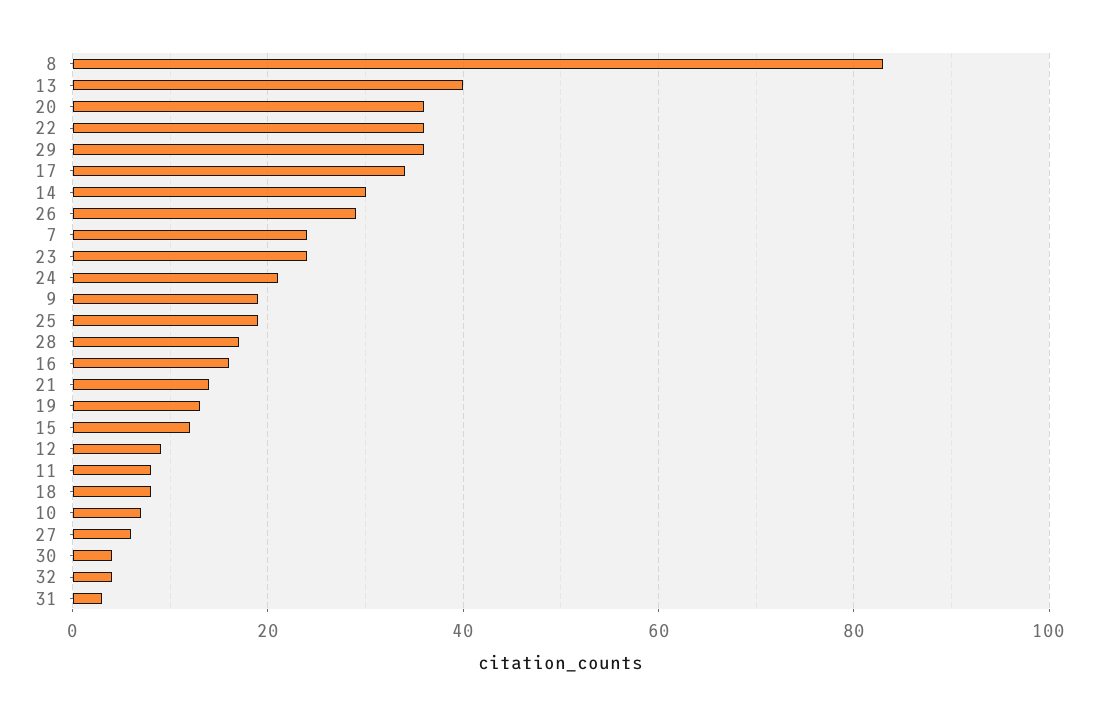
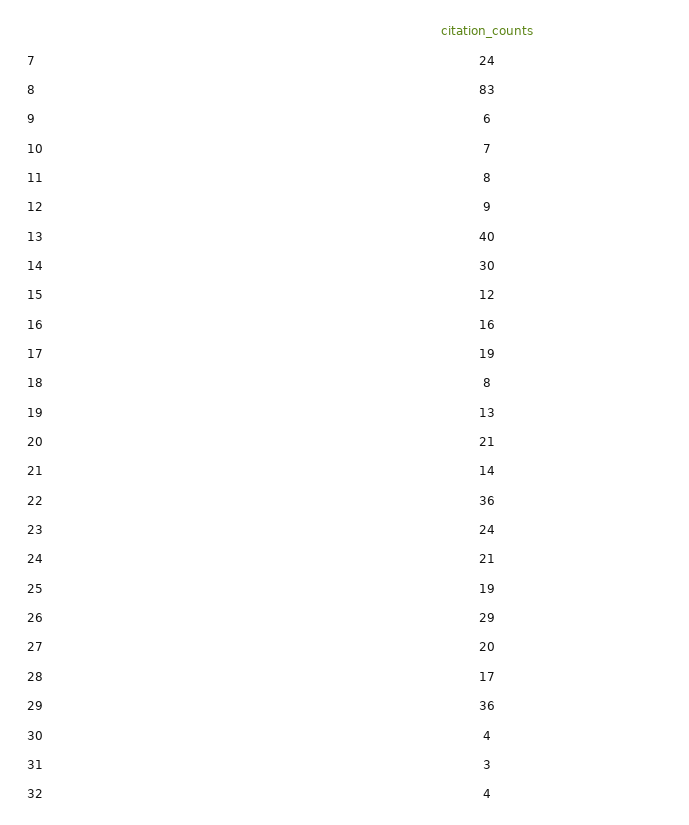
  {
    "8": 83,
    "13": 40,
-   "20": 35,
+   "20": 21,
    "22": 36,
    "29": 36,
-   "17": 35,
+   "17": 19,
    "14": 30,
    "26": 29,
    "7": 24,
    "23": 24,
    "24": 21,
-   "9": 20,
+   "9": 6,
    "25": 19,
    "28": 17,
    "16": 16,
    "21": 14,
    "19": 13,
    "15": 12,
    "12": 9,
    "11": 8,
    "18": 8,
    "10": 7,
-   "27": 5,
+   "27": 20,
    "30": 4,
    "32": 4,
    "31": 3
  }

